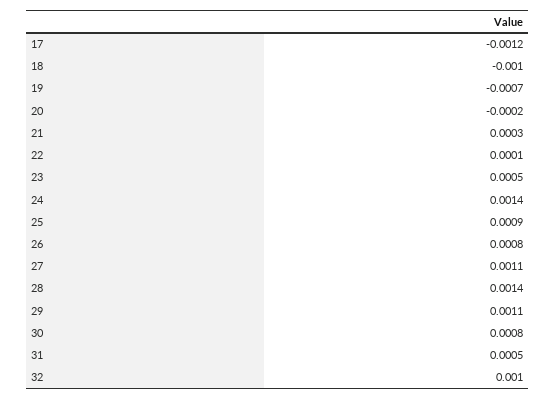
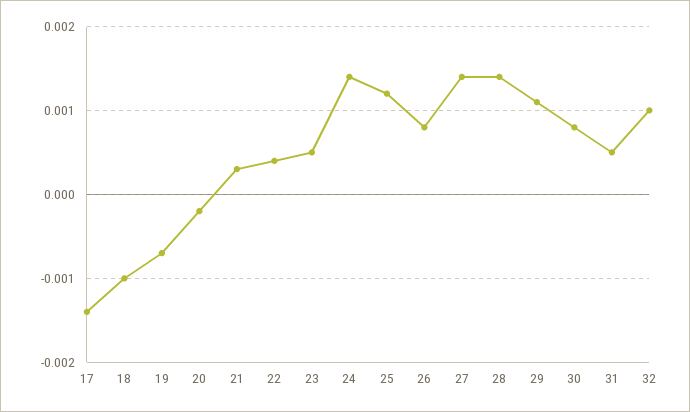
  {
-   "17": -0.0012,
+   "17": -0.0014,
    "18": -0.001,
    "19": -0.0007,
    "20": -0.0002,
    "21": 0.0003,
-   "22": 0.0001,
+   "22": 0.0004,
    "23": 0.0005,
    "24": 0.0014,
-   "25": 0.0009,
+   "25": 0.0012,
    "26": 0.0008,
-   "27": 0.0011,
+   "27": 0.0014,
    "28": 0.0014,
    "29": 0.0011,
    "30": 0.0008,
    "31": 0.0005,
    "32": 0.001
  }

